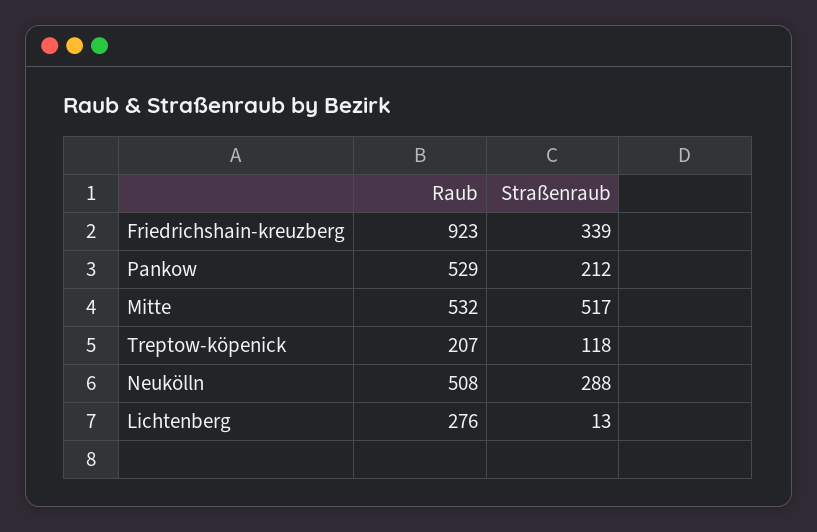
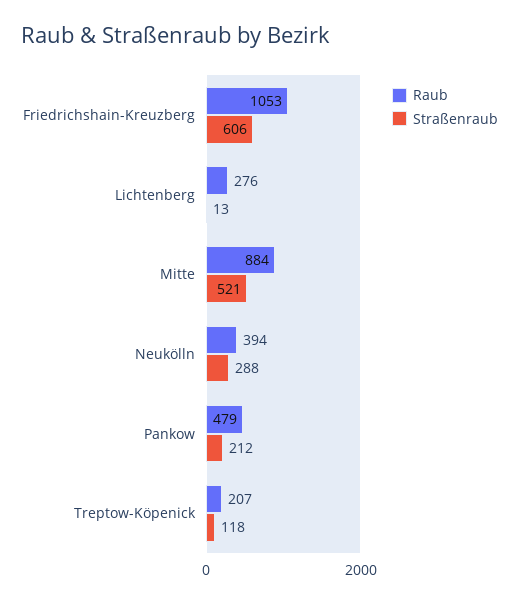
  {
    "Raub": {
-     "Friedrichshain-kreuzberg": 923,
+     "Friedrichshain-kreuzberg": 1053,
-     "Pankow": 529,
+     "Pankow": 479,
-     "Mitte": 532,
+     "Mitte": 884,
      "Treptow-köpenick": 207,
-     "Neukölln": 508,
+     "Neukölln": 394,
      "Lichtenberg": 276
    },
    "Straßenraub": {
-     "Friedrichshain-kreuzberg": 339,
+     "Friedrichshain-kreuzberg": 606,
      "Pankow": 212,
-     "Mitte": 517,
+     "Mitte": 521,
      "Treptow-köpenick": 118,
      "Neukölln": 288,
      "Lichtenberg": 13
    }
  }

